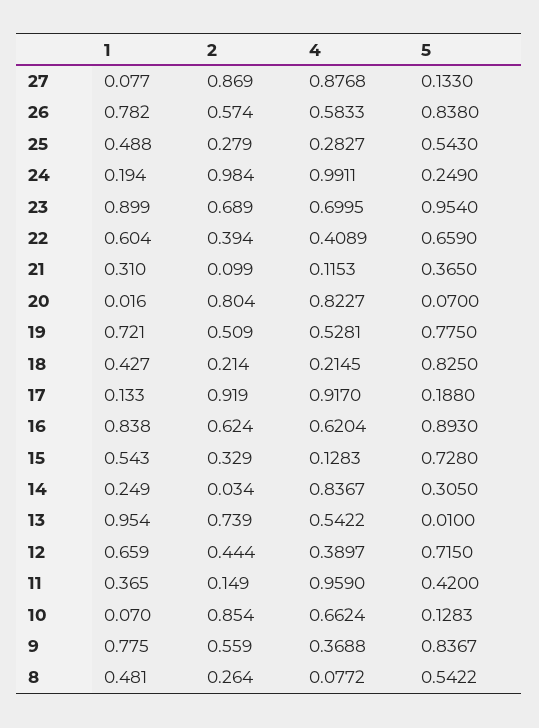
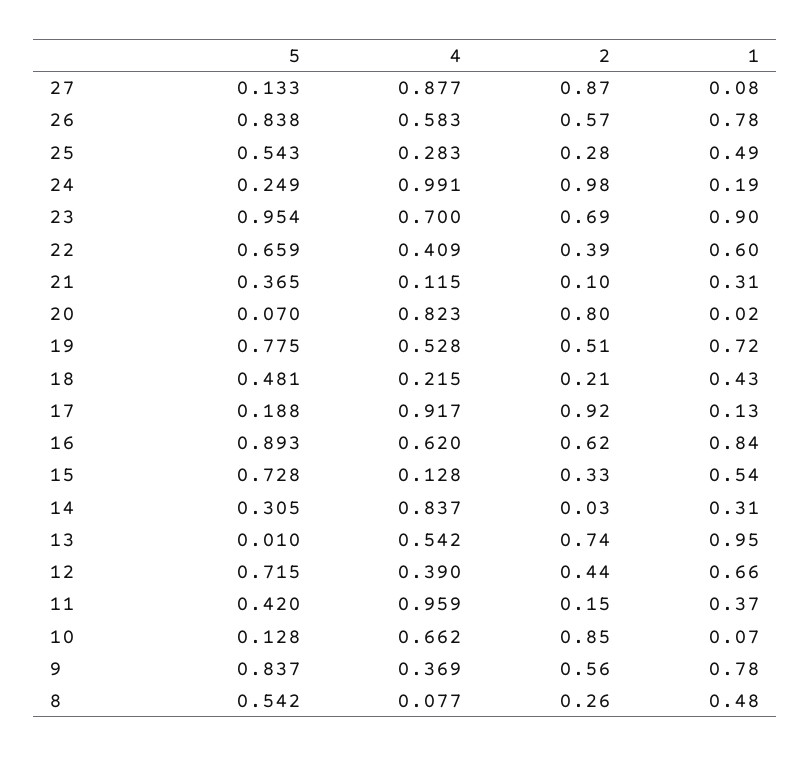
  {
    "1": {
      "27": 0.077,
      "26": 0.782,
      "25": 0.488,
      "24": 0.194,
      "23": 0.899,
      "22": 0.604,
      "21": 0.31,
      "20": 0.016,
      "19": 0.721,
      "18": 0.427,
      "17": 0.133,
      "16": 0.838,
      "15": 0.543,
-     "14": 0.249,
+     "14": 0.31,
      "13": 0.954,
      "12": 0.659,
      "11": 0.365,
      "10": 0.07,
      "9": 0.775,
      "8": 0.481
    },
    "2": {
      "27": 0.869,
      "26": 0.574,
      "25": 0.279,
      "24": 0.984,
      "23": 0.689,
      "22": 0.394,
      "21": 0.099,
      "20": 0.804,
      "19": 0.509,
      "18": 0.214,
      "17": 0.919,
      "16": 0.624,
      "15": 0.329,
      "14": 0.034,
      "13": 0.739,
      "12": 0.444,
      "11": 0.149,
      "10": 0.854,
      "9": 0.559,
      "8": 0.264
    },
    "4": {
      "27": 0.8768,
      "26": 0.5833,
      "25": 0.2827,
      "24": 0.9911,
      "23": 0.6995,
      "22": 0.4089,
      "21": 0.1153,
      "20": 0.8227,
      "19": 0.5281,
      "18": 0.2145,
      "17": 0.917,
      "16": 0.6204,
      "15": 0.1283,
      "14": 0.8367,
      "13": 0.5422,
      "12": 0.3897,
      "11": 0.959,
      "10": 0.6624,
      "9": 0.3688,
      "8": 0.0772
    },
    "5": {
      "27": 0.133,
      "26": 0.838,
      "25": 0.543,
      "24": 0.249,
      "23": 0.954,
      "22": 0.659,
      "21": 0.365,
      "20": 0.07,
      "19": 0.775,
-     "18": 0.825,
+     "18": 0.481,
      "17": 0.188,
      "16": 0.893,
      "15": 0.728,
      "14": 0.305,
      "13": 0.01,
      "12": 0.715,
      "11": 0.42,
      "10": 0.1283,
      "9": 0.8367,
      "8": 0.5422
    }
  }

